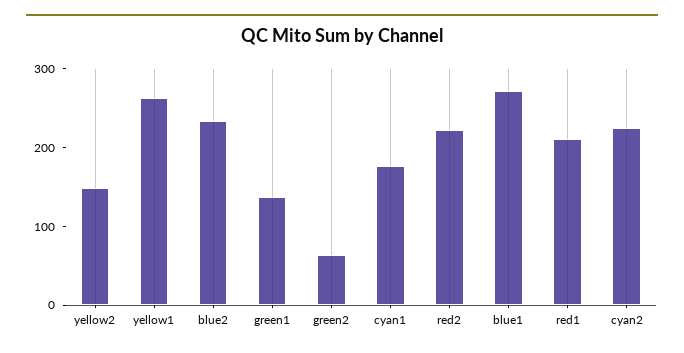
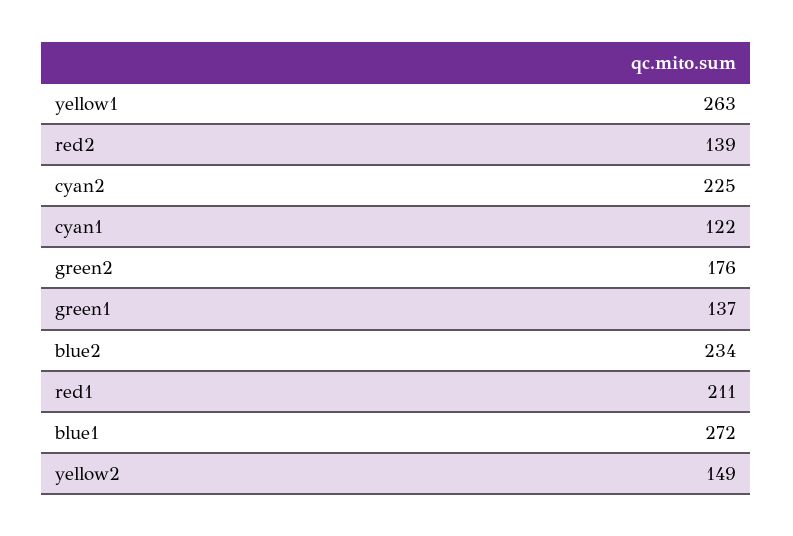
  {
    "yellow2": 149,
    "yellow1": 263,
    "blue2": 234,
    "green1": 137,
-   "green2": 60,
+   "green2": 176,
-   "cyan1": 180,
+   "cyan1": 122,
-   "red2": 220,
+   "red2": 139,
    "blue1": 272,
    "red1": 211,
    "cyan2": 225
  }

